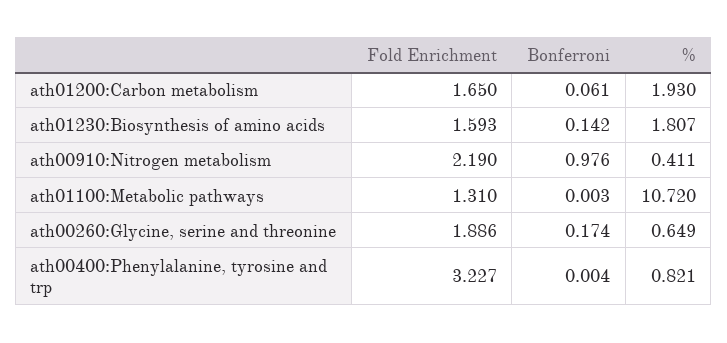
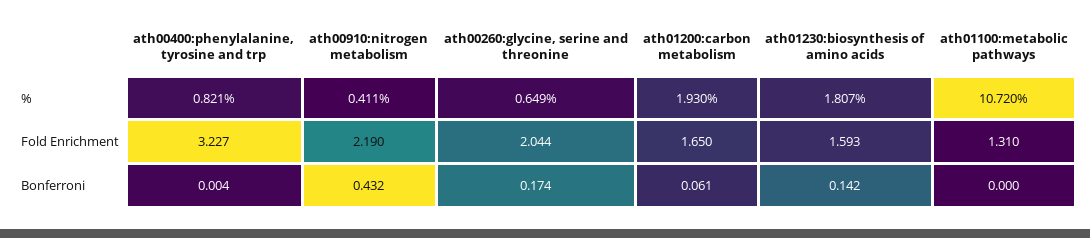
  {
    "Fold Enrichment": {
      "ath01200:Carbon metabolism": 1.65,
      "ath01230:Biosynthesis of amino acids": 1.593,
      "ath00910:Nitrogen metabolism": 2.19,
      "ath01100:Metabolic pathways": 1.31,
-     "ath00260:Glycine, serine and threonine": 1.886,
+     "ath00260:Glycine, serine and threonine": 2.044,
      "ath00400:Phenylalanine, tyrosine and trp": 3.227
    },
    "Bonferroni": {
      "ath01200:Carbon metabolism": 0.061,
      "ath01230:Biosynthesis of amino acids": 0.142,
-     "ath00910:Nitrogen metabolism": 0.976,
+     "ath00910:Nitrogen metabolism": 0.432,
-     "ath01100:Metabolic pathways": 0.003,
+     "ath01100:Metabolic pathways": 0,
      "ath00260:Glycine, serine and threonine": 0.174,
      "ath00400:Phenylalanine, tyrosine and trp": 0.004
    },
    "%": {
      "ath01200:Carbon metabolism": 1.93,
      "ath01230:Biosynthesis of amino acids": 1.807,
      "ath00910:Nitrogen metabolism": 0.411,
      "ath01100:Metabolic pathways": 10.72,
      "ath00260:Glycine, serine and threonine": 0.649,
      "ath00400:Phenylalanine, tyrosine and trp": 0.821
    }
  }

